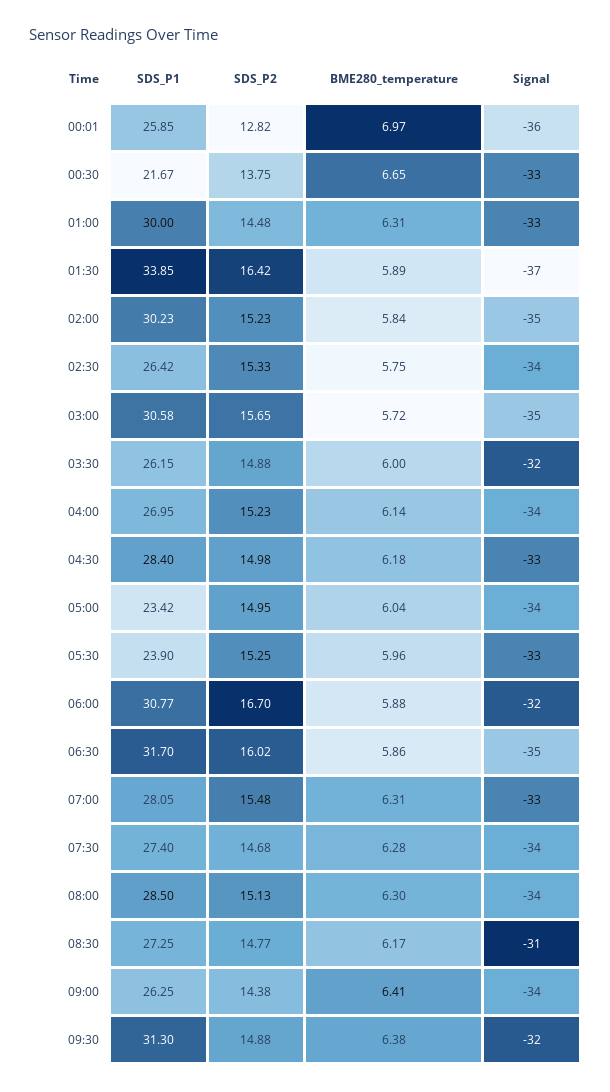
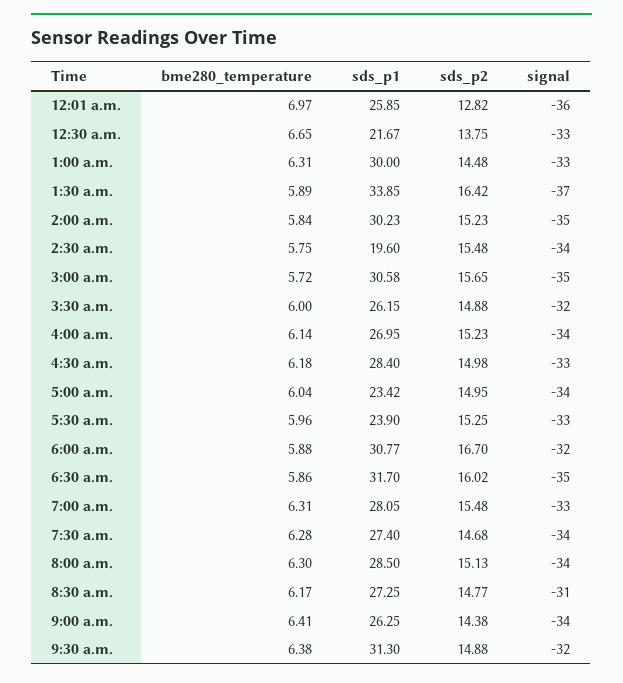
  {
    "SDS_P1": {
      "00:01": 25.85,
      "00:30": 21.67,
      "01:00": 30,
      "01:30": 33.85,
      "02:00": 30.23,
-     "02:30": 26.42,
+     "02:30": 19.6,
      "03:00": 30.58,
      "03:30": 26.15,
      "04:00": 26.95,
      "04:30": 28.4,
      "05:00": 23.42,
      "05:30": 23.9,
      "06:00": 30.77,
      "06:30": 31.7,
      "07:00": 28.05,
      "07:30": 27.4,
      "08:00": 28.5,
      "08:30": 27.25,
      "09:00": 26.25,
      "09:30": 31.3
    },
    "SDS_P2": {
      "00:01": 12.82,
      "00:30": 13.75,
      "01:00": 14.48,
      "01:30": 16.42,
      "02:00": 15.23,
-     "02:30": 15.33,
+     "02:30": 15.48,
      "03:00": 15.65,
      "03:30": 14.88,
      "04:00": 15.23,
      "04:30": 14.98,
      "05:00": 14.95,
      "05:30": 15.25,
      "06:00": 16.7,
      "06:30": 16.02,
      "07:00": 15.48,
      "07:30": 14.68,
      "08:00": 15.13,
      "08:30": 14.77,
      "09:00": 14.38,
      "09:30": 14.88
    },
    "BME280_temperature": {
      "00:01": 6.97,
      "00:30": 6.65,
      "01:00": 6.31,
      "01:30": 5.89,
      "02:00": 5.84,
      "02:30": 5.75,
      "03:00": 5.72,
      "03:30": 6,
      "04:00": 6.14,
      "04:30": 6.18,
      "05:00": 6.04,
      "05:30": 5.96,
      "06:00": 5.88,
      "06:30": 5.86,
      "07:00": 6.31,
      "07:30": 6.28,
      "08:00": 6.3,
      "08:30": 6.17,
      "09:00": 6.41,
      "09:30": 6.38
    },
    "Signal": {
      "00:01": -36,
      "00:30": -33,
      "01:00": -33,
      "01:30": -37,
      "02:00": -35,
      "02:30": -34,
      "03:00": -35,
      "03:30": -32,
      "04:00": -34,
      "04:30": -33,
      "05:00": -34,
      "05:30": -33,
      "06:00": -32,
      "06:30": -35,
      "07:00": -33,
      "07:30": -34,
      "08:00": -34,
      "08:30": -31,
      "09:00": -34,
      "09:30": -32
    }
  }

